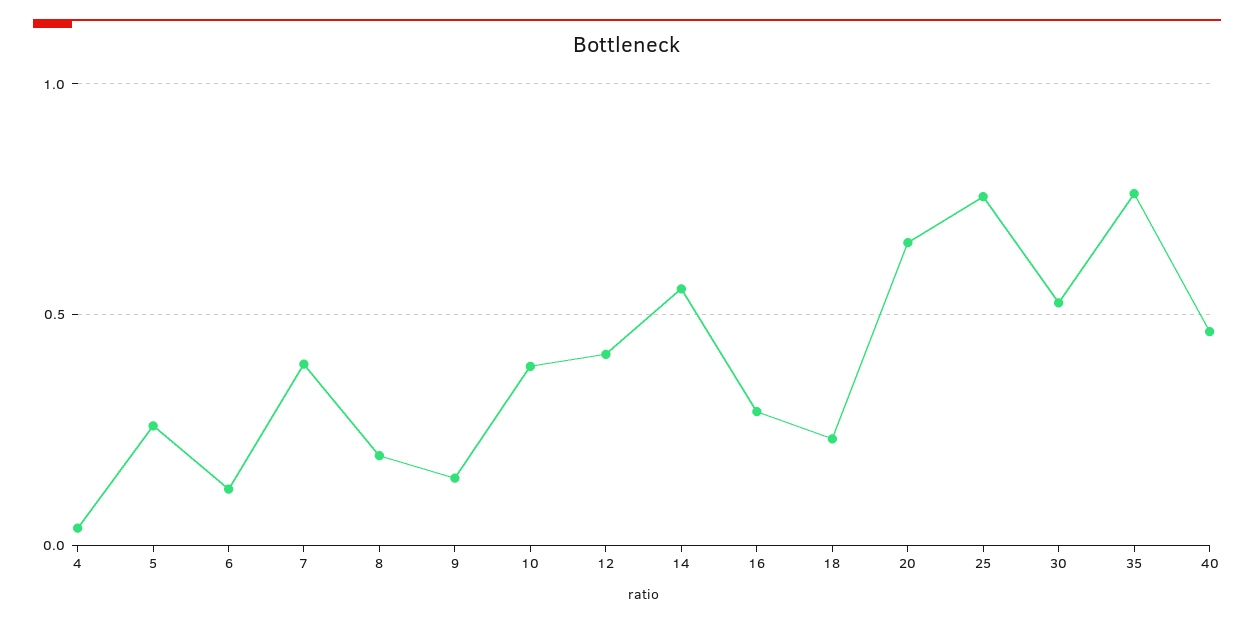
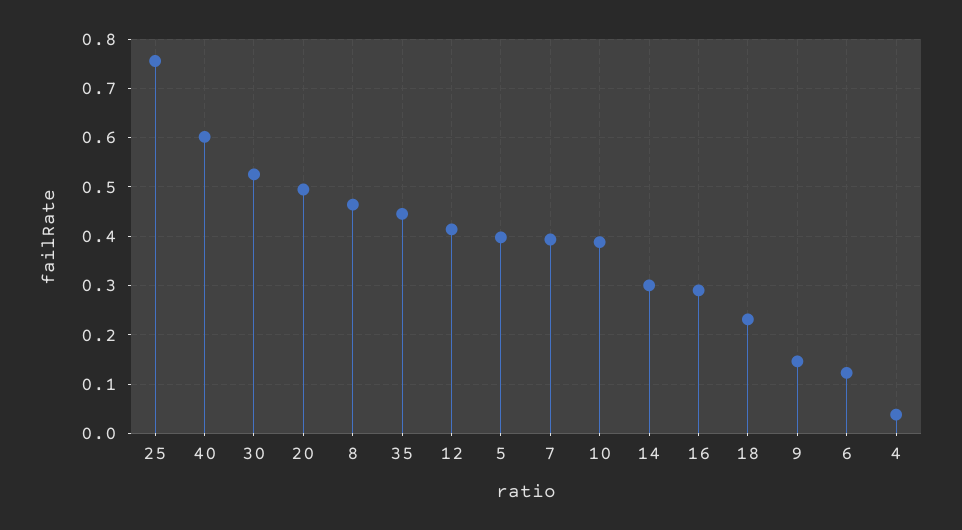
  {
    "4": 0.04,
-   "5": 0.25,
+   "5": 0.4,
    "6": 0.12,
    "7": 0.4,
-   "8": 0.2,
+   "8": 0.46,
    "9": 0.14,
    "10": 0.38,
    "12": 0.42,
-   "14": 0.55,
+   "14": 0.3,
    "16": 0.3,
    "18": 0.24,
-   "20": 0.65,
+   "20": 0.5,
    "25": 0.76,
    "30": 0.52,
-   "35": 0.75,
+   "35": 0.44,
-   "40": 0.45
+   "40": 0.6
  }

